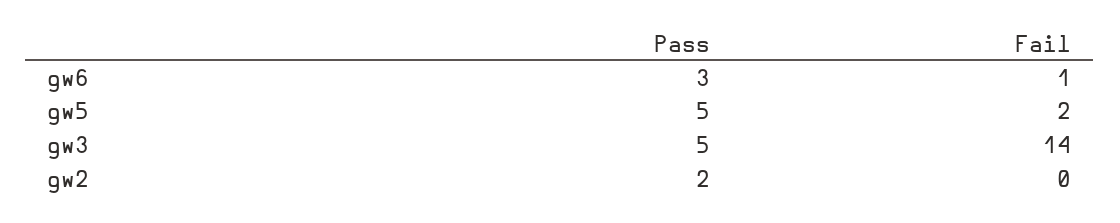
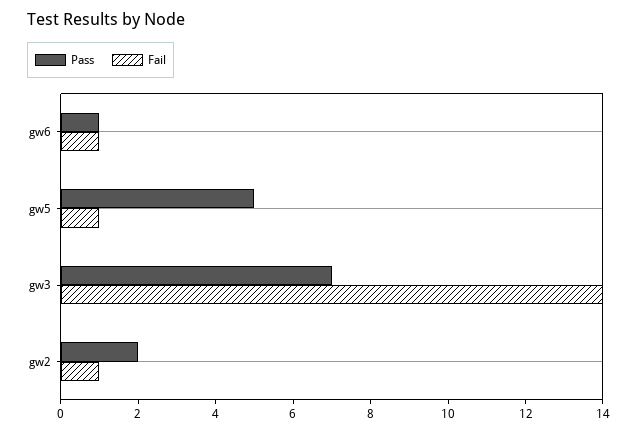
  {
    "Pass": {
-     "gw6": 3,
+     "gw6": 1,
      "gw5": 5,
-     "gw3": 5,
+     "gw3": 7,
      "gw2": 2
    },
    "Fail": {
      "gw6": 1,
-     "gw5": 2,
+     "gw5": 1,
      "gw3": 14,
-     "gw2": 0
+     "gw2": 1
    }
  }

